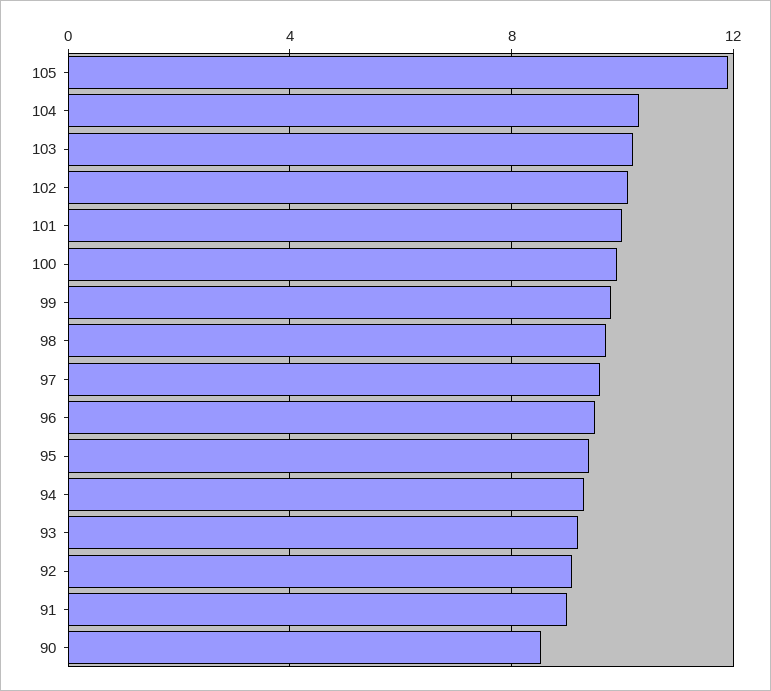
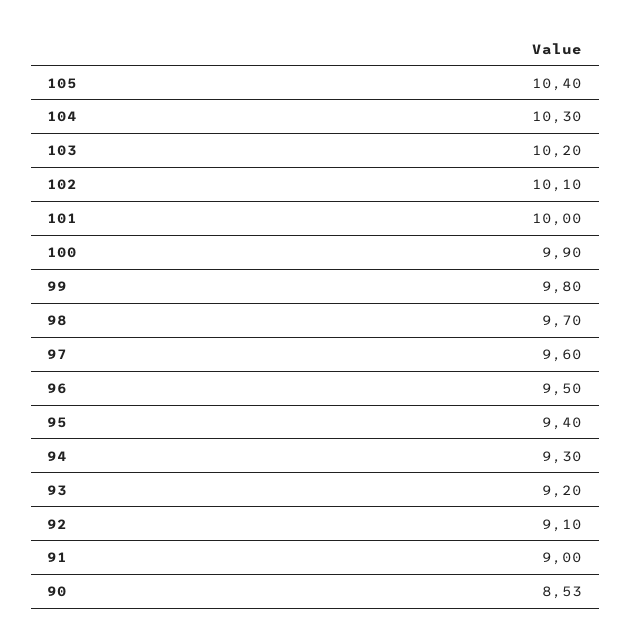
  {
-   "105": 12,
+   "105": 10.4,
    "104": 10.3,
    "103": 10.2,
    "102": 10.1,
    "101": 10,
    "100": 9.9,
    "99": 9.8,
    "98": 9.7,
    "97": 9.6,
    "96": 9.5,
    "95": 9.4,
    "94": 9.3,
    "93": 9.2,
    "92": 9.1,
    "91": 9,
    "90": 8.53
  }

